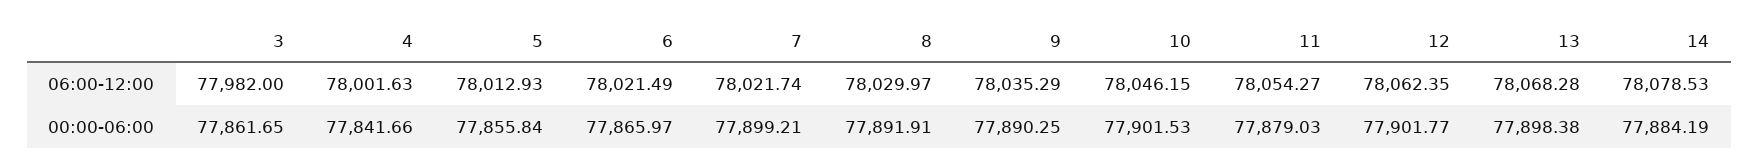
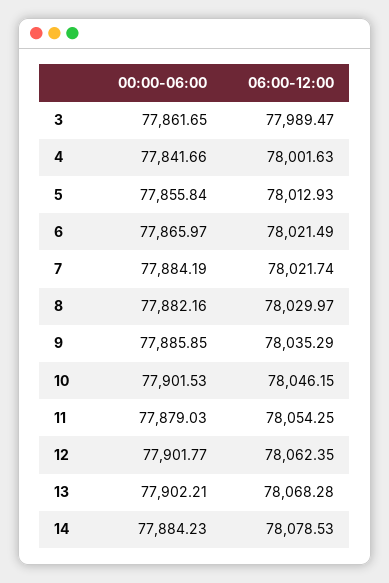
  {
    "3": {
-     "06:00-12:00": 77982,
+     "06:00-12:00": 77989.47,
      "00:00-06:00": 77861.65
    },
    "4": {
      "06:00-12:00": 78001.63,
      "00:00-06:00": 77841.66
    },
    "5": {
      "06:00-12:00": 78012.93,
      "00:00-06:00": 77855.84
    },
    "6": {
      "06:00-12:00": 78021.49,
      "00:00-06:00": 77865.97
    },
    "7": {
      "06:00-12:00": 78021.74,
-     "00:00-06:00": 77899.21
+     "00:00-06:00": 77884.19
    },
    "8": {
      "06:00-12:00": 78029.97,
-     "00:00-06:00": 77891.91
+     "00:00-06:00": 77882.16
    },
    "9": {
      "06:00-12:00": 78035.29,
-     "00:00-06:00": 77890.25
+     "00:00-06:00": 77885.85
    },
    "10": {
      "06:00-12:00": 78046.15,
      "00:00-06:00": 77901.53
    },
    "11": {
-     "06:00-12:00": 78054.27,
+     "06:00-12:00": 78054.25,
      "00:00-06:00": 77879.03
    },
    "12": {
      "06:00-12:00": 78062.35,
      "00:00-06:00": 77901.77
    },
    "13": {
      "06:00-12:00": 78068.28,
-     "00:00-06:00": 77898.38
+     "00:00-06:00": 77902.21
    },
    "14": {
      "06:00-12:00": 78078.53,
-     "00:00-06:00": 77884.19
+     "00:00-06:00": 77884.23
    }
  }

